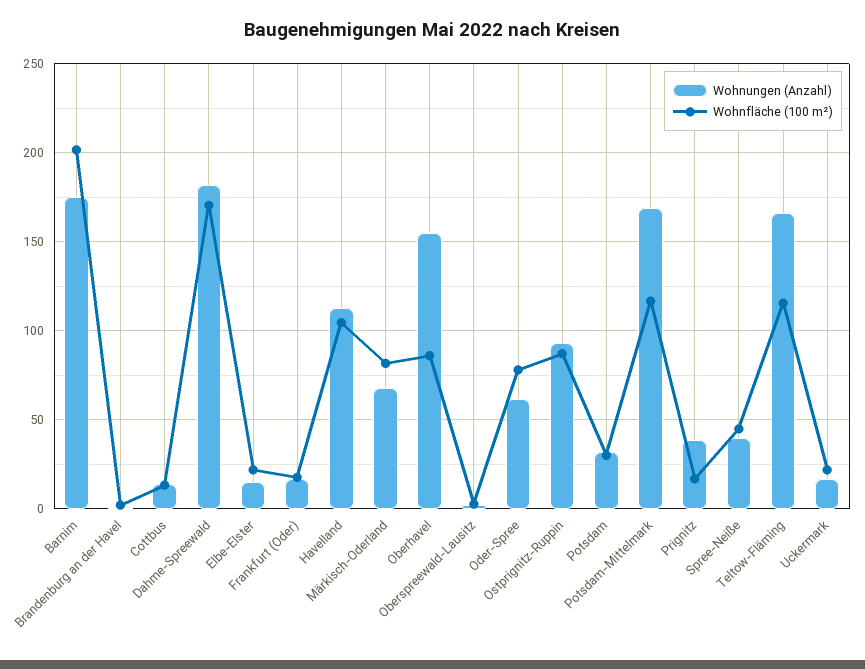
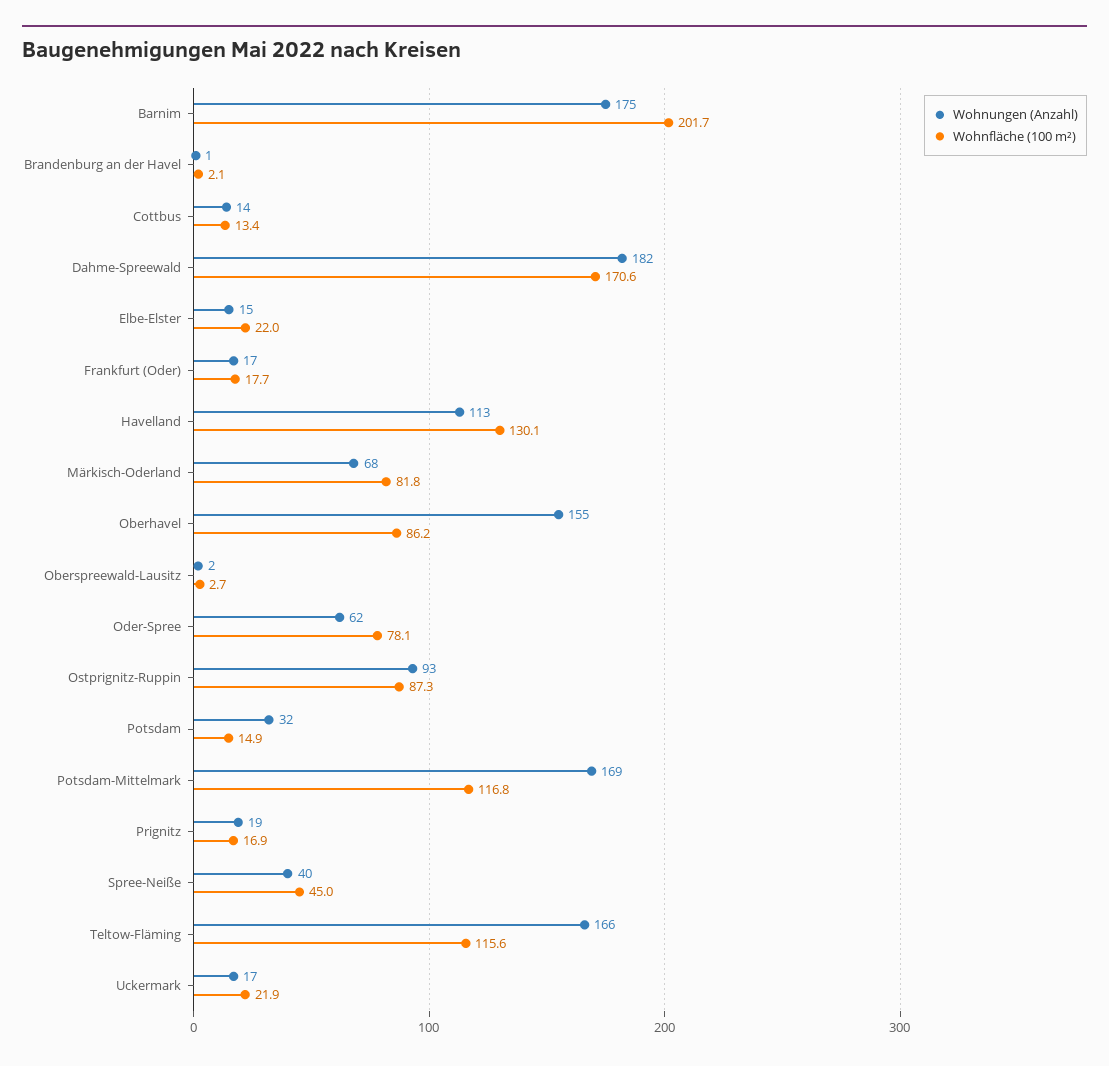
  {
    "Wohnungen (Anzahl)": {
      "Barnim": 175,
      "Brandenburg an der Havel": 1,
      "Cottbus": 14,
      "Dahme-Spreewald": 182,
      "Elbe-Elster": 15,
      "Frankfurt (Oder)": 17,
      "Havelland": 113,
      "Märkisch-Oderland": 68,
      "Oberhavel": 155,
      "Oberspreewald-Lausitz": 2,
      "Oder-Spree": 62,
      "Ostprignitz-Ruppin": 93,
      "Potsdam": 32,
      "Potsdam-Mittelmark": 169,
-     "Prignitz": 40,
+     "Prignitz": 19,
      "Spree-Neiße": 40,
      "Teltow-Fläming": 166,
      "Uckermark": 17
    },
    "Wohnfläche (100 m²)": {
      "Barnim": 201.7,
      "Brandenburg an der Havel": 2.1,
      "Cottbus": 13.4,
      "Dahme-Spreewald": 170.6,
      "Elbe-Elster": 22,
      "Frankfurt (Oder)": 17.7,
-     "Havelland": 105,
+     "Havelland": 130.1,
      "Märkisch-Oderland": 81.8,
      "Oberhavel": 86.2,
      "Oberspreewald-Lausitz": 2.7,
      "Oder-Spree": 78.1,
      "Ostprignitz-Ruppin": 87.3,
-     "Potsdam": 30,
+     "Potsdam": 14.9,
      "Potsdam-Mittelmark": 116.8,
      "Prignitz": 16.9,
      "Spree-Neiße": 45,
      "Teltow-Fläming": 115.6,
      "Uckermark": 21.9
    }
  }

